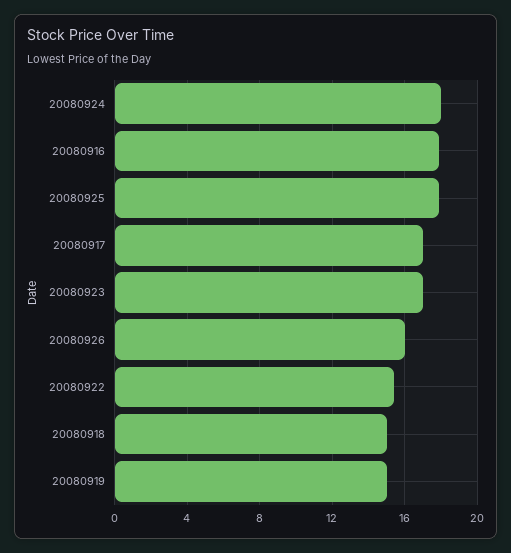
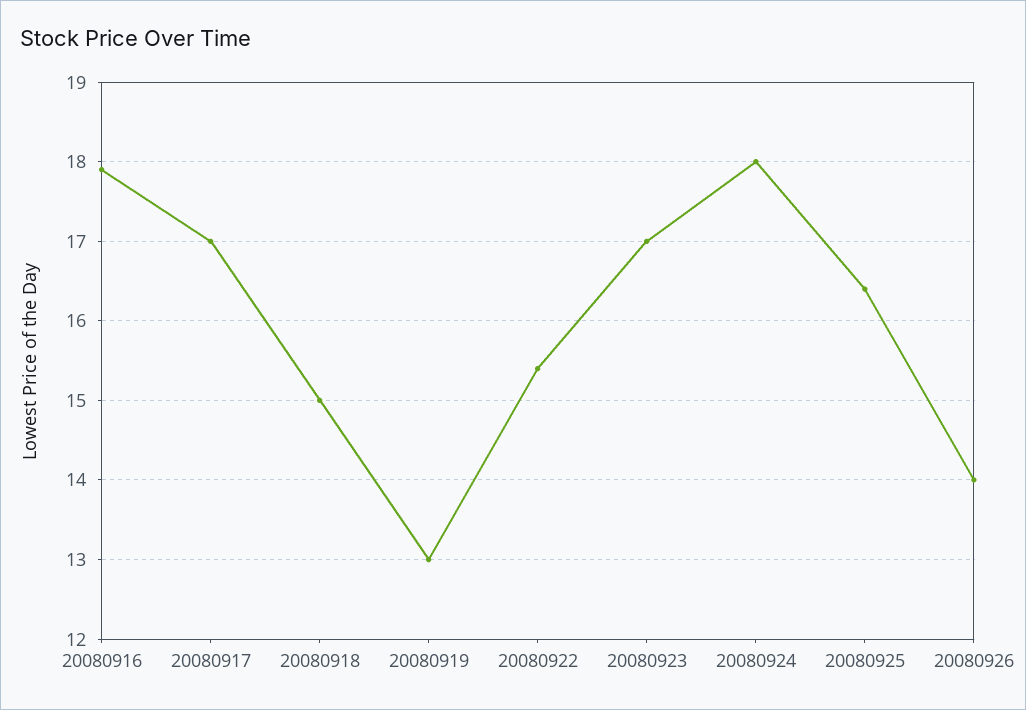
  {
    "20080924": 18,
    "20080916": 17.9,
-   "20080925": 18,
+   "20080925": 16.4,
    "20080917": 17,
    "20080923": 17,
-   "20080926": 16,
+   "20080926": 14,
    "20080922": 15.4,
    "20080918": 15,
-   "20080919": 15
+   "20080919": 13
  }

